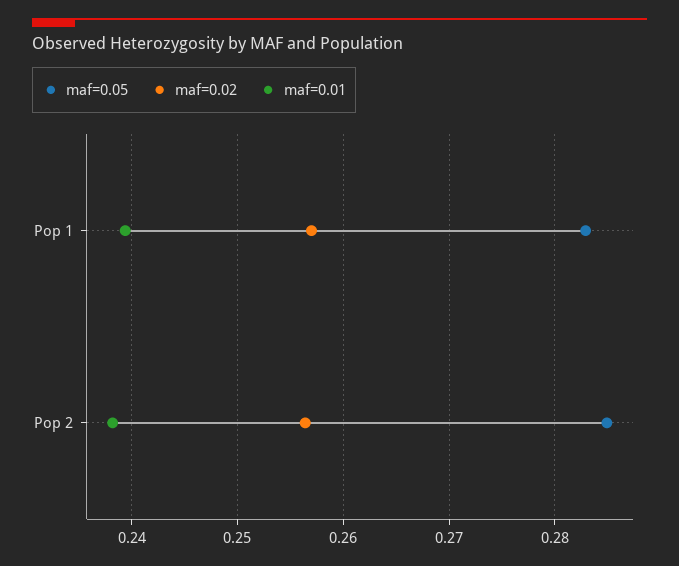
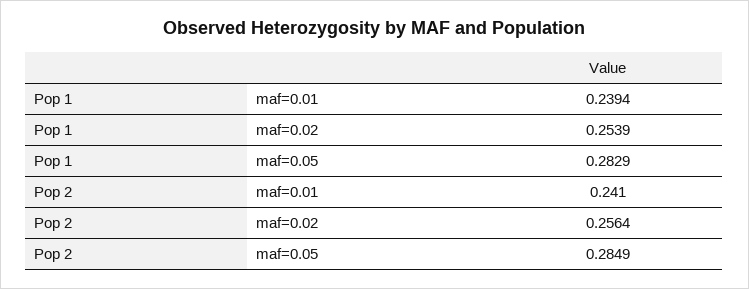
  {
    "maf=0.05": {
      "Pop 1": 0.2829,
      "Pop 2": 0.2849
    },
    "maf=0.02": {
-     "Pop 1": 0.257,
+     "Pop 1": 0.2539,
      "Pop 2": 0.2564
    },
    "maf=0.01": {
      "Pop 1": 0.2394,
-     "Pop 2": 0.238
+     "Pop 2": 0.241
    }
  }

